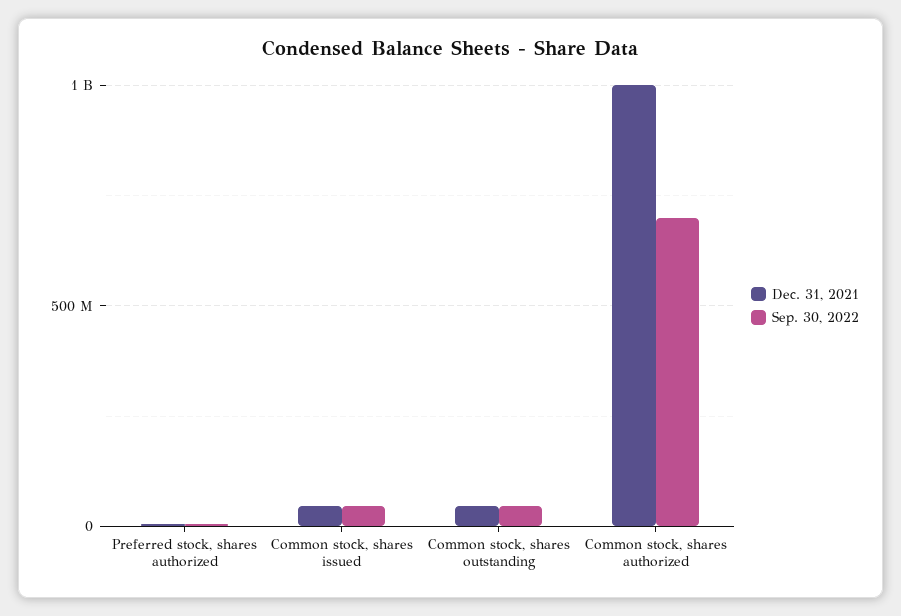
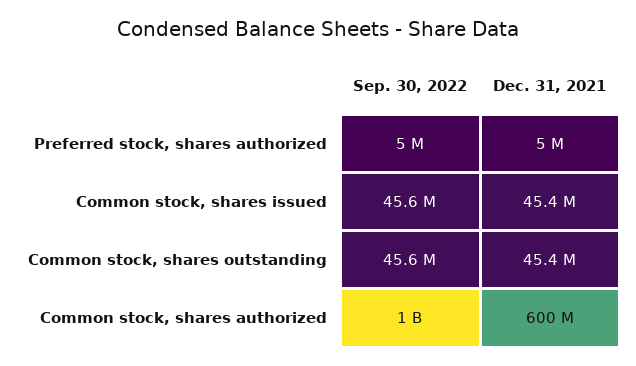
  {
    "Dec. 31, 2021": {
      "Preferred stock, shares authorized": 5000000,
      "Common stock, shares issued": 45400000,
      "Common stock, shares outstanding": 45400000,
-     "Common stock, shares authorized": 1000000000
+     "Common stock, shares authorized": 600000000
    },
    "Sep. 30, 2022": {
      "Preferred stock, shares authorized": 5000000,
      "Common stock, shares issued": 45600000,
      "Common stock, shares outstanding": 45600000,
-     "Common stock, shares authorized": 700000000
+     "Common stock, shares authorized": 1000000000
    }
  }

